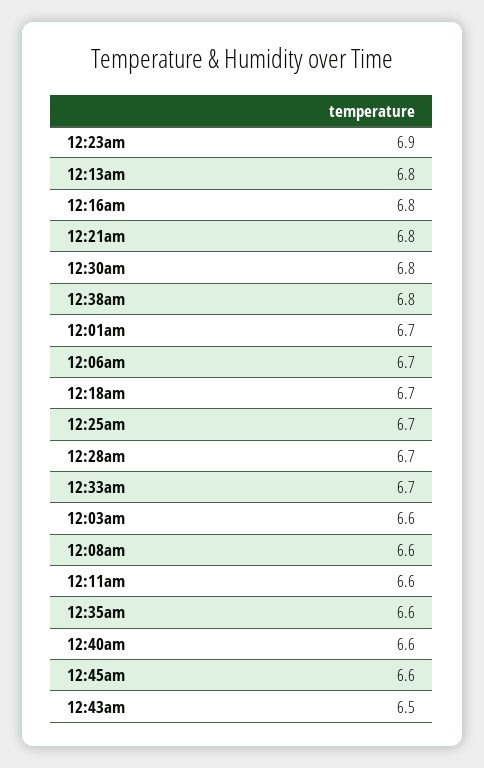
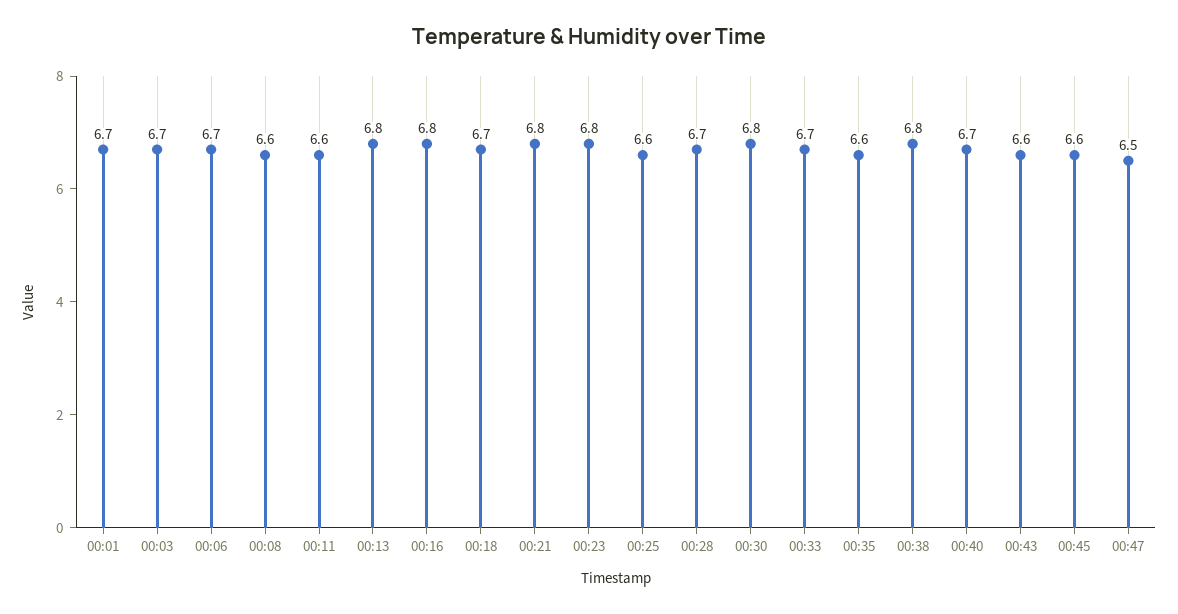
  {
-   "12:23am": 6.9,
+   "12:23am": 6.8,
    "12:13am": 6.8,
    "12:16am": 6.8,
    "12:21am": 6.8,
    "12:30am": 6.8,
    "12:38am": 6.8,
    "12:01am": 6.7,
    "12:06am": 6.7,
    "12:18am": 6.7,
-   "12:25am": 6.7,
+   "12:25am": 6.6,
    "12:28am": 6.7,
    "12:33am": 6.7,
-   "12:03am": 6.6,
+   "12:03am": 6.7,
    "12:08am": 6.6,
    "12:11am": 6.6,
    "12:35am": 6.6,
-   "12:40am": 6.6,
+   "12:40am": 6.7,
    "12:45am": 6.6,
-   "12:43am": 6.5
+   "12:43am": 6.6,
+   "00:47": 6.5
  }

